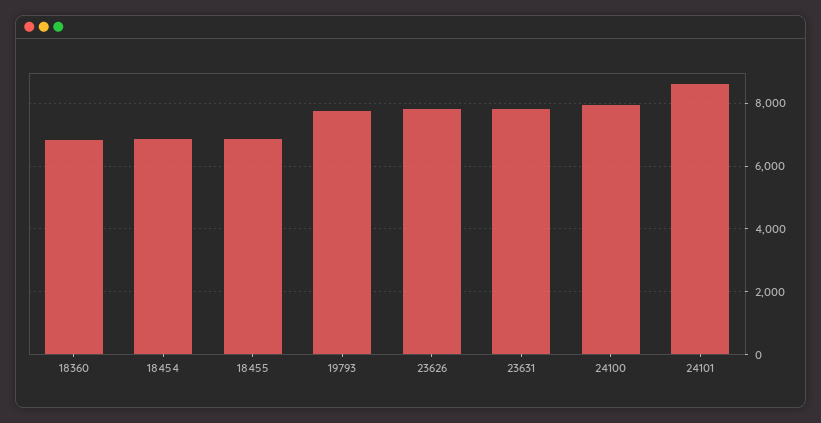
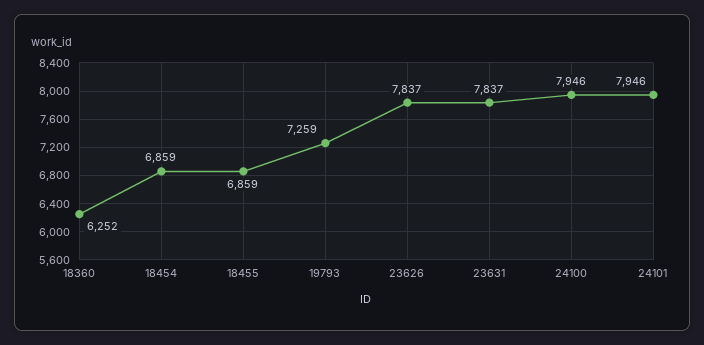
  {
-   "18360": 6800,
+   "18360": 6252,
    "18454": 6859,
    "18455": 6859,
-   "19793": 7800,
+   "19793": 7259,
    "23626": 7837,
    "23631": 7837,
    "24100": 7946,
-   "24101": 8600
+   "24101": 7946
  }

